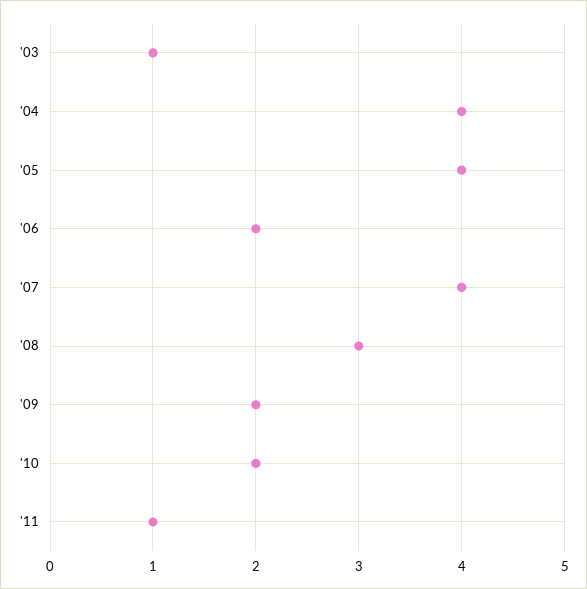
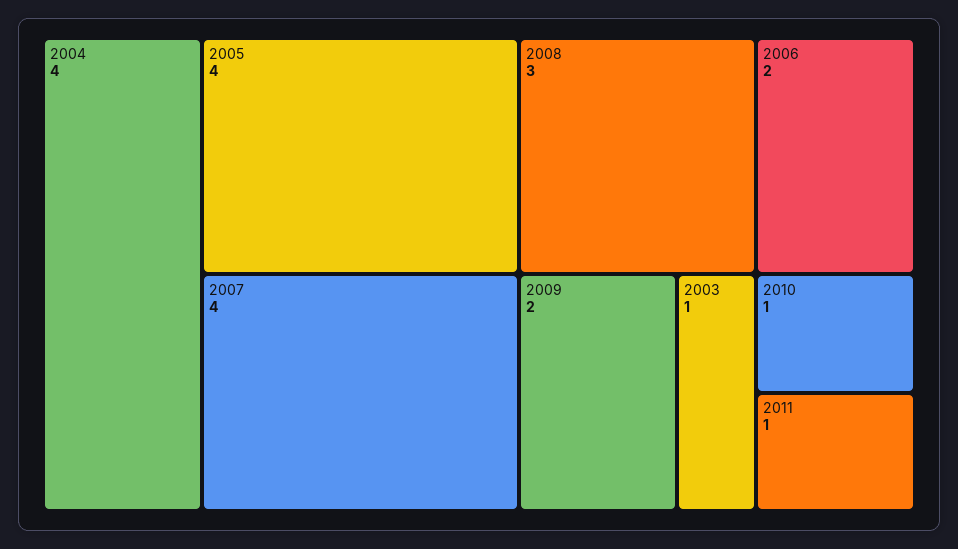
  {
    "'03": 1,
    "'04": 4,
    "'05": 4,
    "'06": 2,
    "'07": 4,
    "'08": 3,
    "'09": 2,
-   "'10": 2,
+   "'10": 1,
    "'11": 1
  }

